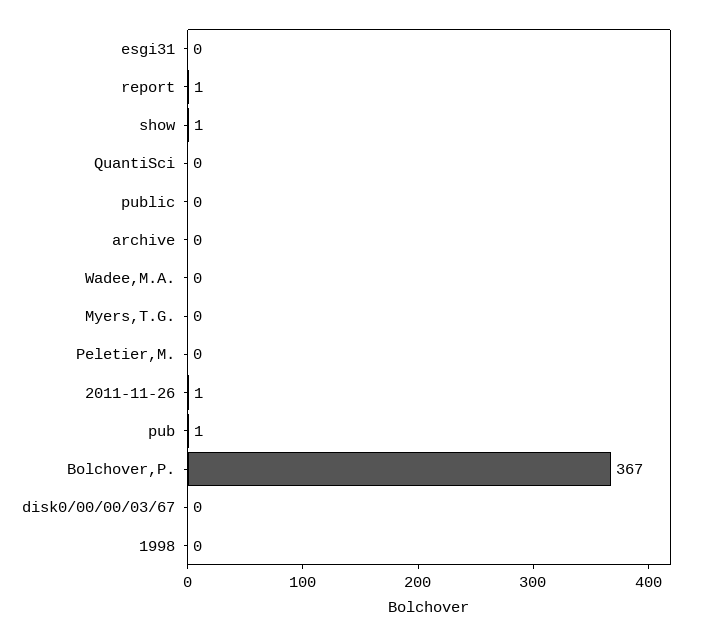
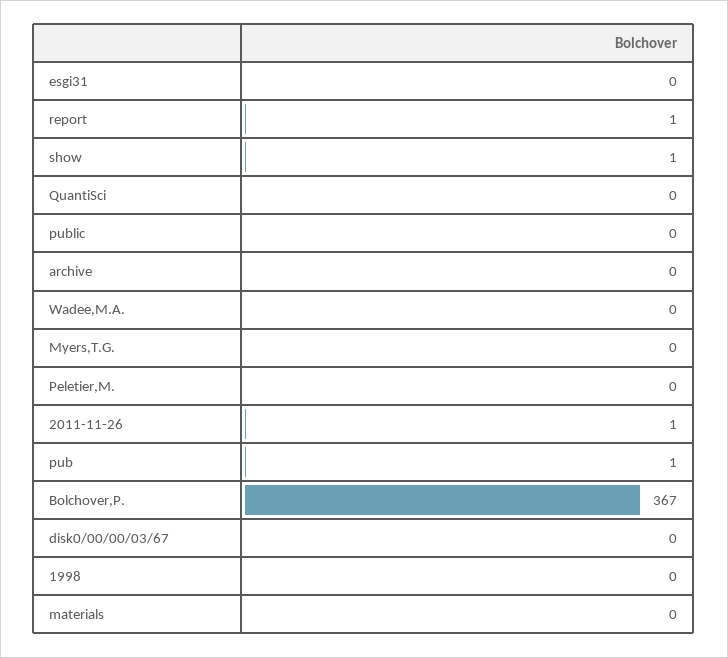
  {
    "esgi31": 0,
    "report": 1,
    "show": 1,
    "QuantiSci": 0,
    "public": 0,
    "archive": 0,
    "Wadee,M.A.": 0,
    "Myers,T.G.": 0,
    "Peletier,M.": 0,
    "2011-11-26": 1,
    "pub": 1,
    "Bolchover,P.": 367,
    "disk0/00/00/03/67": 0,
-   "1998": 0
+   "1998": 0,
+   "materials": 0
  }

